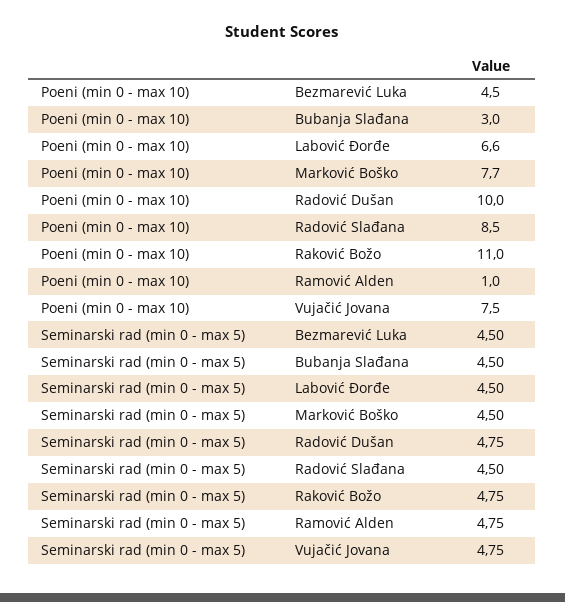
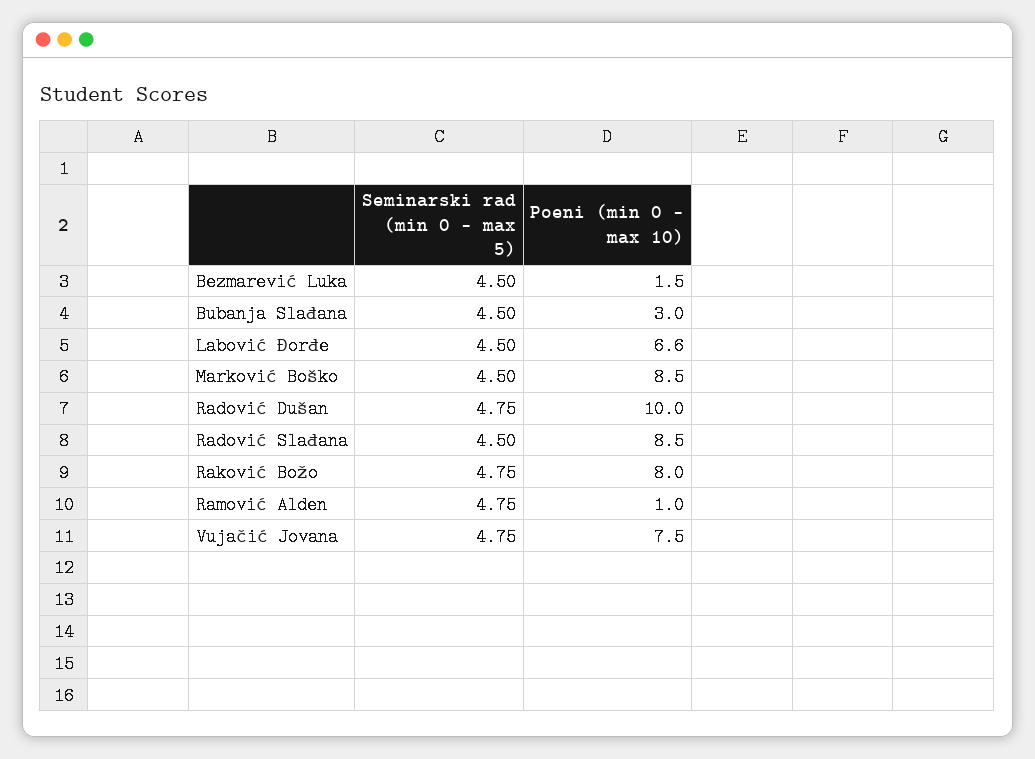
  {
    "Poeni (min 0 - max 10)": {
-     "Bezmarević Luka": 4.5,
+     "Bezmarević Luka": 1.5,
      "Bubanja Slađana": 3,
      "Labović Đorđe": 6.6,
-     "Marković Boško": 7.7,
+     "Marković Boško": 8.5,
      "Radović Dušan": 10,
      "Radović Slađana": 8.5,
-     "Raković Božo": 11,
+     "Raković Božo": 8,
      "Ramović Alden": 1,
      "Vujačić Jovana": 7.5
    },
    "Seminarski rad (min 0 - max 5)": {
      "Bezmarević Luka": 4.5,
      "Bubanja Slađana": 4.5,
      "Labović Đorđe": 4.5,
      "Marković Boško": 4.5,
      "Radović Dušan": 4.75,
      "Radović Slađana": 4.5,
      "Raković Božo": 4.75,
      "Ramović Alden": 4.75,
      "Vujačić Jovana": 4.75
    }
  }

